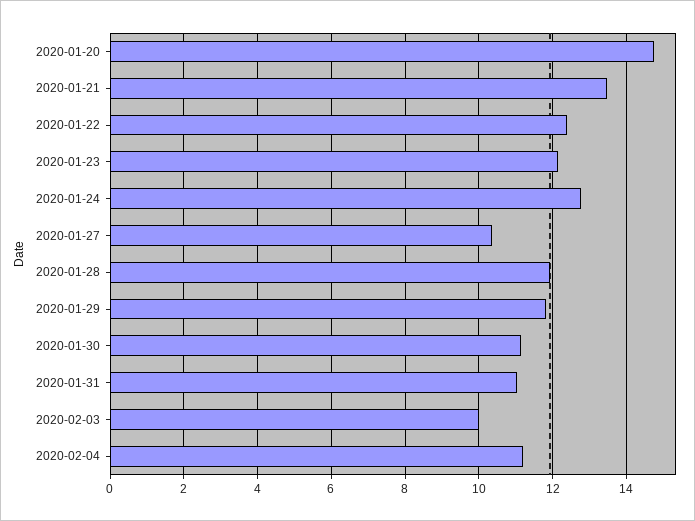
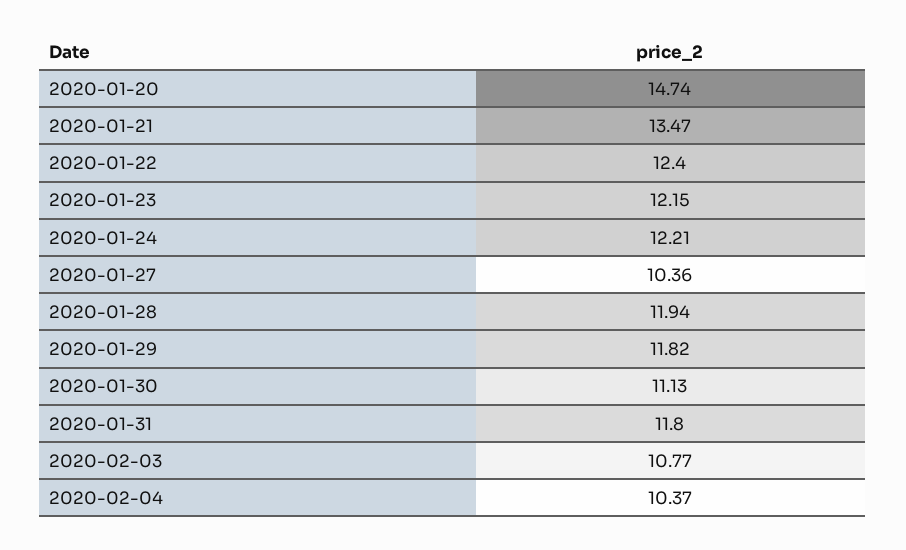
  {
    "2020-01-20": 14.74,
    "2020-01-21": 13.47,
    "2020-01-22": 12.4,
    "2020-01-23": 12.15,
-   "2020-01-24": 12.8,
+   "2020-01-24": 12.21,
    "2020-01-27": 10.36,
    "2020-01-28": 11.94,
    "2020-01-29": 11.82,
    "2020-01-30": 11.13,
-   "2020-01-31": 11,
+   "2020-01-31": 11.8,
-   "2020-02-03": 10,
+   "2020-02-03": 10.77,
-   "2020-02-04": 11.2
+   "2020-02-04": 10.37
  }

